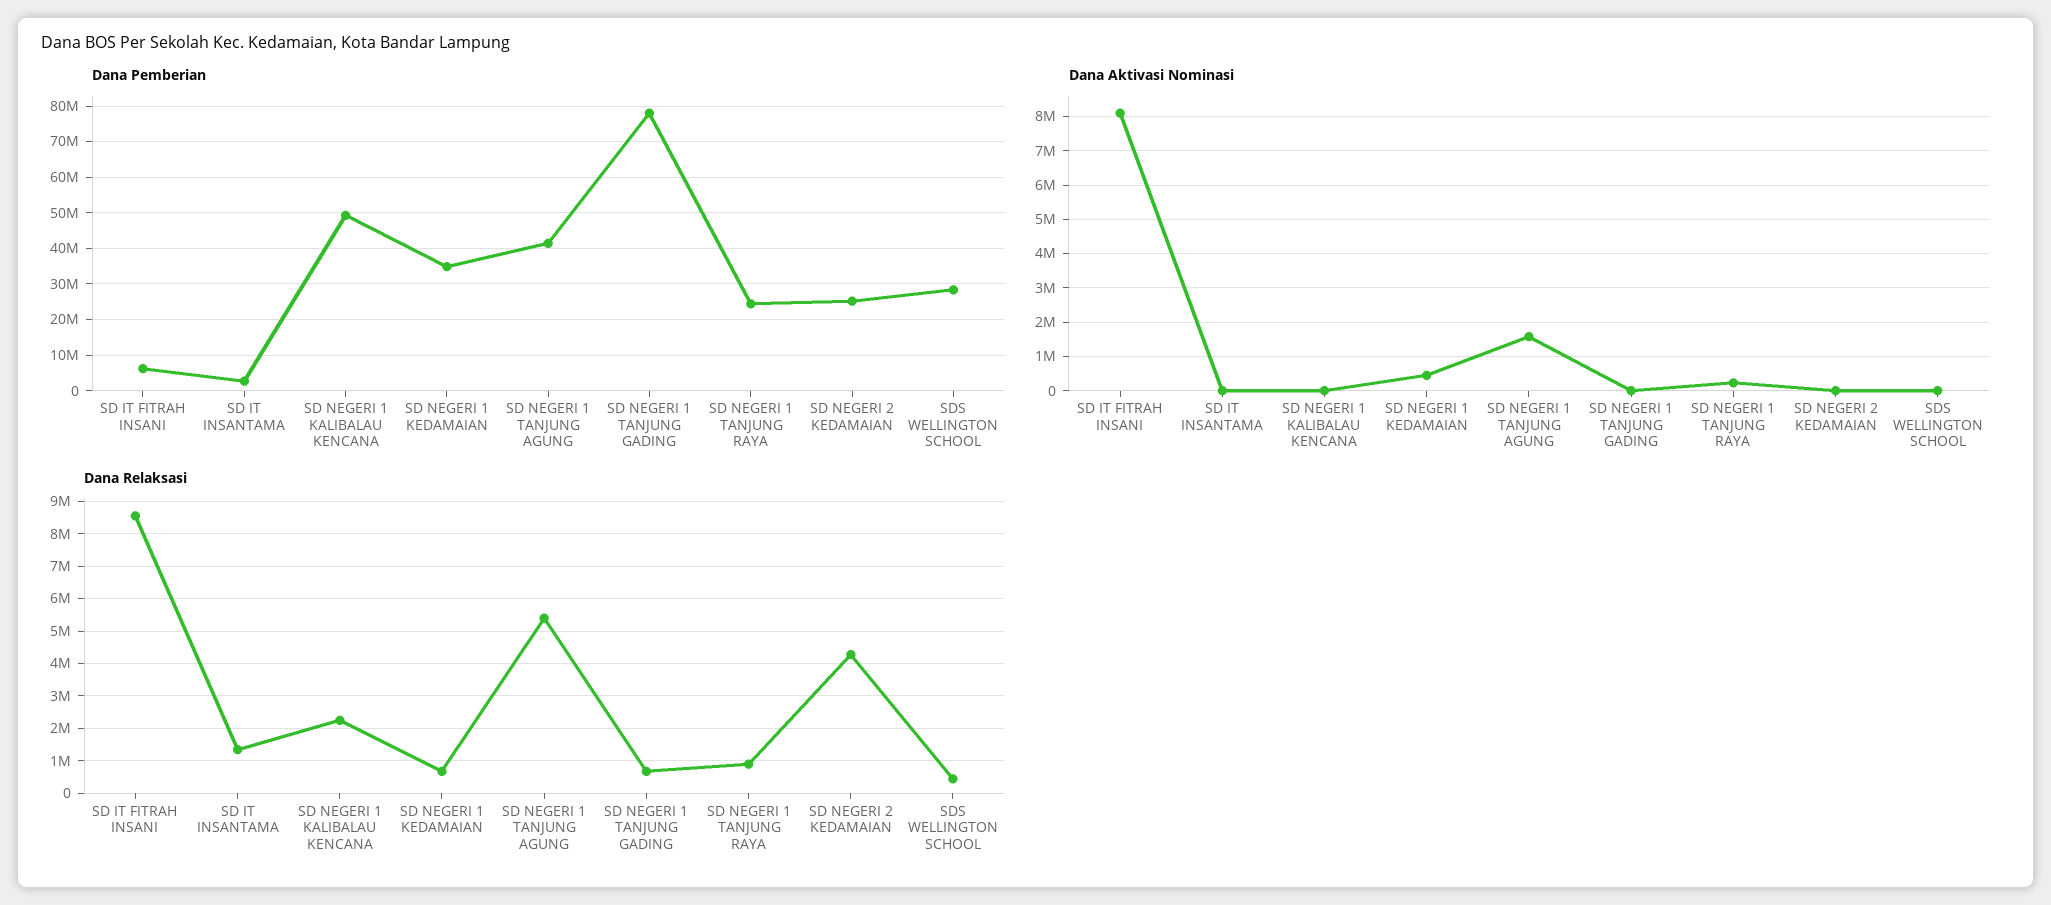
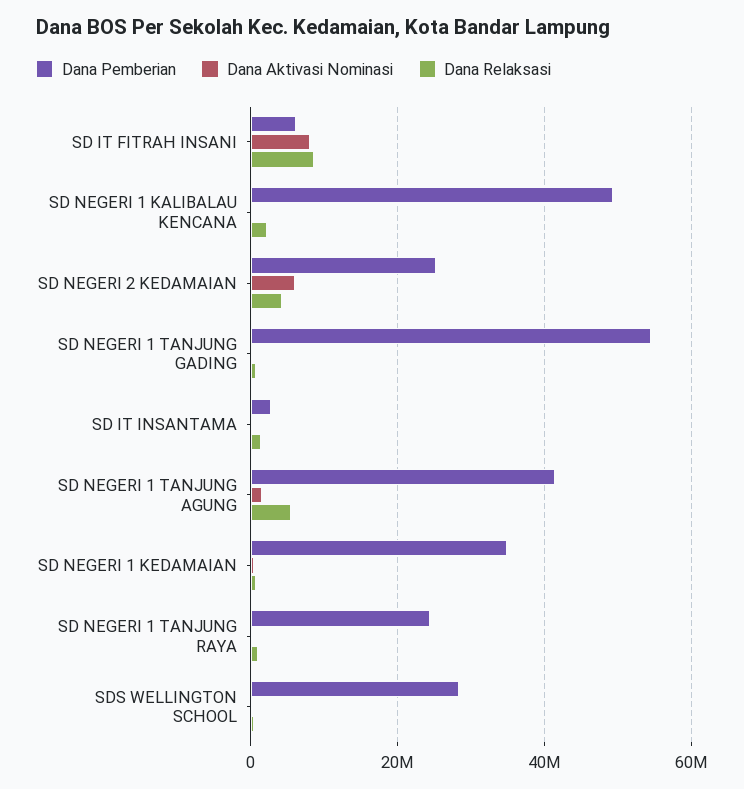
  {
    "Dana Pemberian": {
      "SD IT FITRAH INSANI": 6000000,
      "SD IT INSANTAMA": 2000000,
      "SD NEGERI 1 KALIBALAU KENCANA": 50000000,
      "SD NEGERI 1 KEDAMAIAN": 34000000,
      "SD NEGERI 1 TANJUNG AGUNG": 42000000,
-     "SD NEGERI 1 TANJUNG GADING": 78000000,
+     "SD NEGERI 1 TANJUNG GADING": 54000000,
      "SD NEGERI 1 TANJUNG RAYA": 24000000,
      "SD NEGERI 2 KEDAMAIAN": 26000000,
      "SDS WELLINGTON SCHOOL": 28000000
    },
    "Dana Aktivasi Nominasi": {
      "SD IT FITRAH INSANI": 8200000,
      "SD IT INSANTAMA": 0,
      "SD NEGERI 1 KALIBALAU KENCANA": 0,
      "SD NEGERI 1 KEDAMAIAN": 400000,
      "SD NEGERI 1 TANJUNG AGUNG": 1600000,
      "SD NEGERI 1 TANJUNG GADING": 0,
      "SD NEGERI 1 TANJUNG RAYA": 200000,
-     "SD NEGERI 2 KEDAMAIAN": 0,
+     "SD NEGERI 2 KEDAMAIAN": 6000000,
      "SDS WELLINGTON SCHOOL": 0
    },
    "Dana Relaksasi": {
      "SD IT FITRAH INSANI": 8600000,
      "SD IT INSANTAMA": 1400000,
      "SD NEGERI 1 KALIBALAU KENCANA": 2200000,
      "SD NEGERI 1 KEDAMAIAN": 600000,
      "SD NEGERI 1 TANJUNG AGUNG": 5400000,
      "SD NEGERI 1 TANJUNG GADING": 600000,
      "SD NEGERI 1 TANJUNG RAYA": 1000000,
      "SD NEGERI 2 KEDAMAIAN": 4200000,
      "SDS WELLINGTON SCHOOL": 400000
    }
  }

